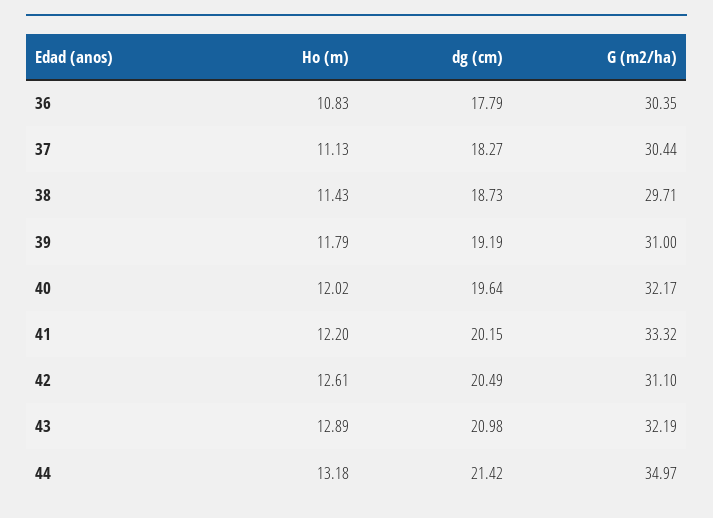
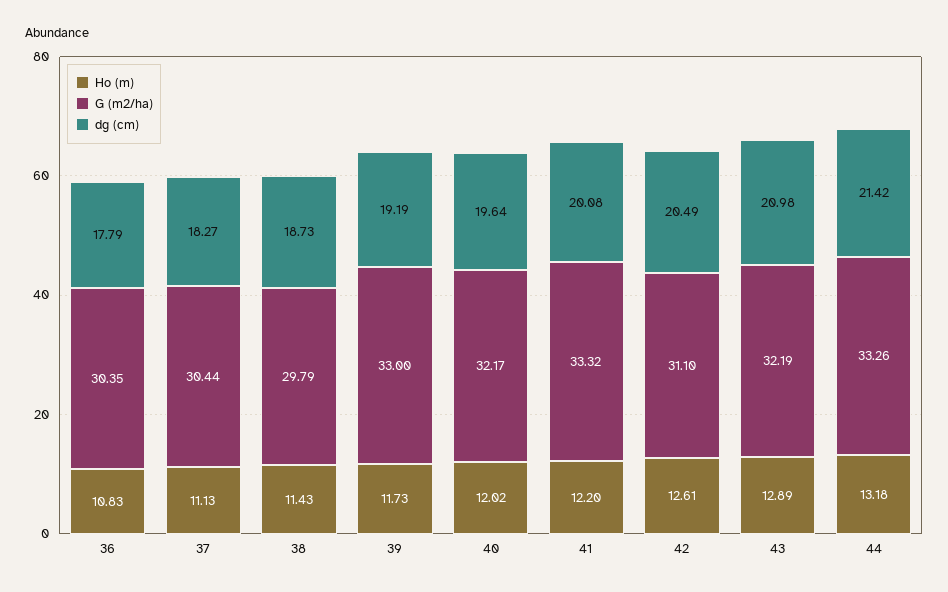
  {
    "Ho (m)": {
      "36": 10.83,
      "37": 11.13,
      "38": 11.43,
-     "39": 11.79,
+     "39": 11.73,
      "40": 12.02,
      "41": 12.2,
      "42": 12.61,
      "43": 12.89,
      "44": 13.18
    },
    "dg (cm)": {
      "36": 17.79,
      "37": 18.27,
      "38": 18.73,
      "39": 19.19,
      "40": 19.64,
-     "41": 20.15,
+     "41": 20.08,
      "42": 20.49,
      "43": 20.98,
      "44": 21.42
    },
    "G (m2/ha)": {
      "36": 30.35,
      "37": 30.44,
-     "38": 29.71,
+     "38": 29.79,
-     "39": 31,
+     "39": 33,
      "40": 32.17,
      "41": 33.32,
      "42": 31.1,
      "43": 32.19,
-     "44": 34.97
+     "44": 33.26
    }
  }

